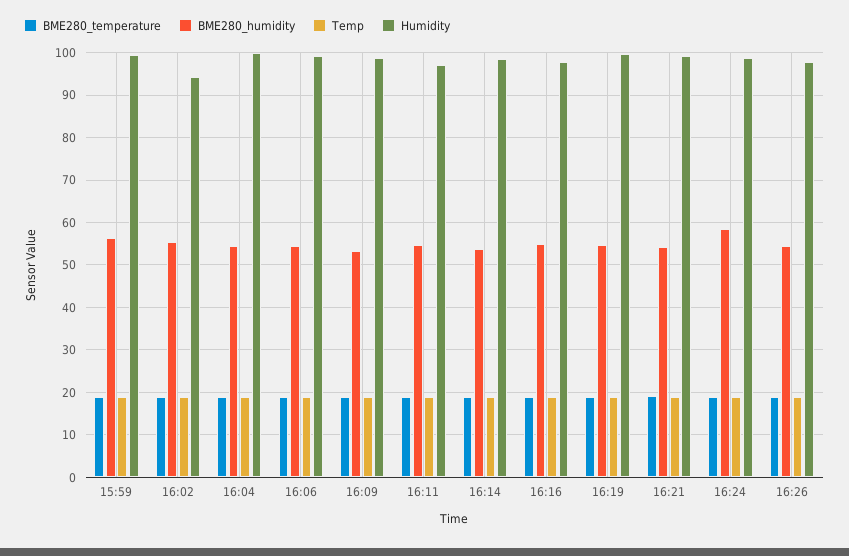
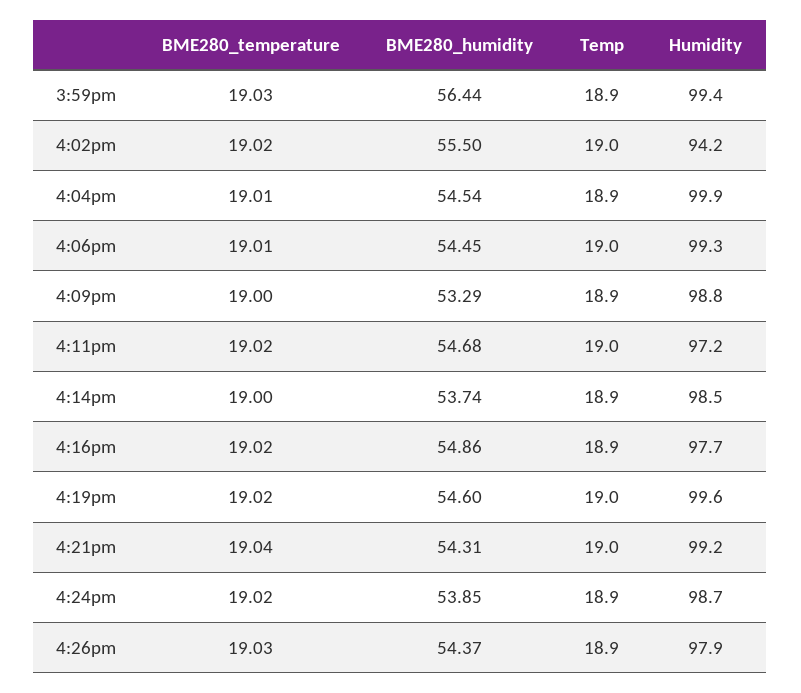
  {
    "BME280_temperature": {
      "15:59": 19.03,
      "16:02": 19.02,
      "16:04": 19.01,
      "16:06": 19.01,
      "16:09": 19,
      "16:11": 19.02,
      "16:14": 19,
      "16:16": 19.02,
      "16:19": 19.02,
      "16:21": 19.04,
      "16:24": 19.02,
      "16:26": 19.03
    },
    "BME280_humidity": {
      "15:59": 56.44,
      "16:02": 55.5,
      "16:04": 54.54,
      "16:06": 54.45,
      "16:09": 53.29,
      "16:11": 54.68,
      "16:14": 53.74,
      "16:16": 54.86,
      "16:19": 54.6,
      "16:21": 54.31,
-     "16:24": 58,
+     "16:24": 53.85,
      "16:26": 54.37
    },
    "Temp": {
      "15:59": 18.9,
      "16:02": 19,
      "16:04": 18.9,
      "16:06": 19,
      "16:09": 18.9,
      "16:11": 19,
      "16:14": 18.9,
      "16:16": 18.9,
      "16:19": 19,
      "16:21": 19,
      "16:24": 18.9,
      "16:26": 18.9
    },
    "Humidity": {
      "15:59": 99.4,
      "16:02": 94.2,
      "16:04": 99.9,
      "16:06": 99.3,
      "16:09": 98.8,
      "16:11": 97.2,
      "16:14": 98.5,
      "16:16": 97.7,
      "16:19": 99.6,
      "16:21": 99.2,
      "16:24": 98.7,
      "16:26": 97.9
    }
  }

